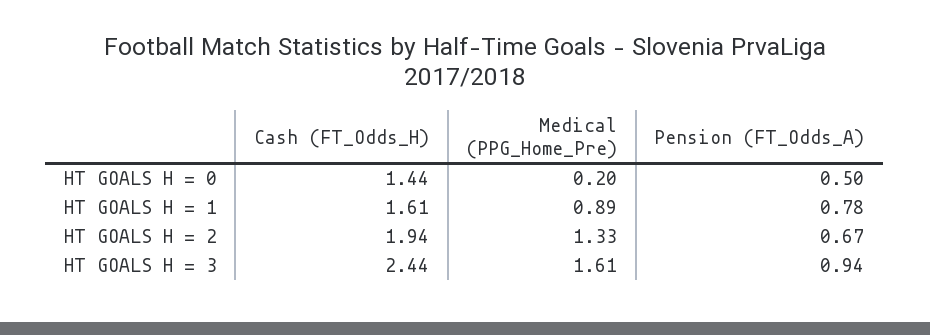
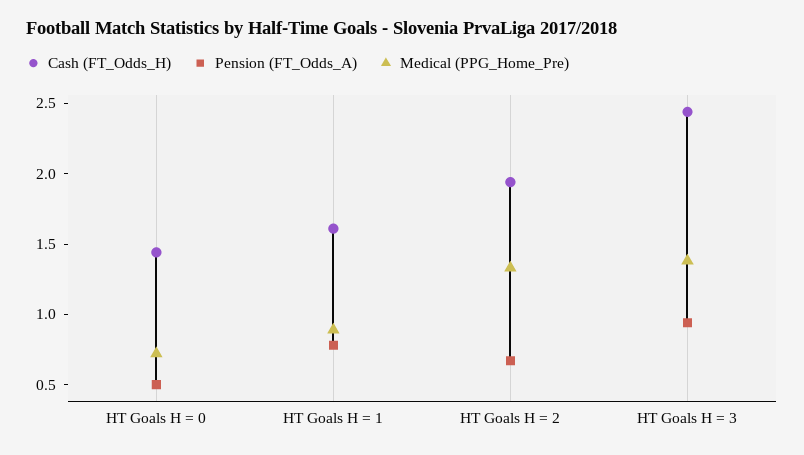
  {
    "Cash (FT_Odds_H)": {
      "HT GOALS H = 0": 1.44,
      "HT GOALS H = 1": 1.61,
      "HT GOALS H = 2": 1.94,
      "HT GOALS H = 3": 2.44
    },
    "Medical (PPG_Home_Pre)": {
-     "HT GOALS H = 0": 0.2,
+     "HT GOALS H = 0": 0.7,
      "HT GOALS H = 1": 0.89,
      "HT GOALS H = 2": 1.33,
-     "HT GOALS H = 3": 1.61
+     "HT GOALS H = 3": 1.4
    },
    "Pension (FT_Odds_A)": {
      "HT GOALS H = 0": 0.5,
      "HT GOALS H = 1": 0.78,
      "HT GOALS H = 2": 0.67,
      "HT GOALS H = 3": 0.94
    }
  }

